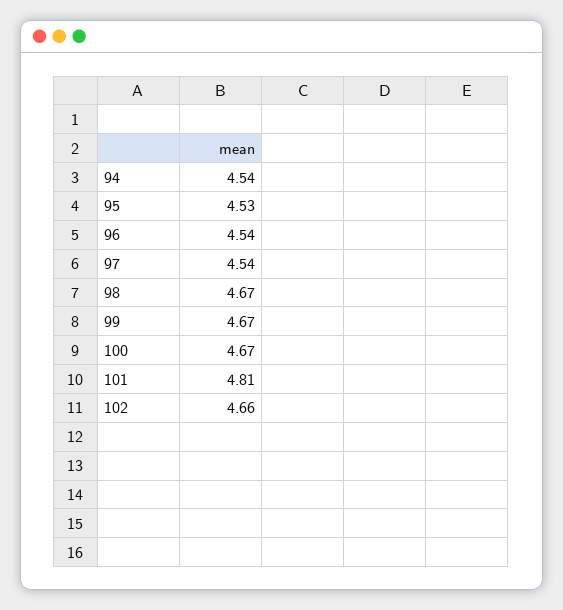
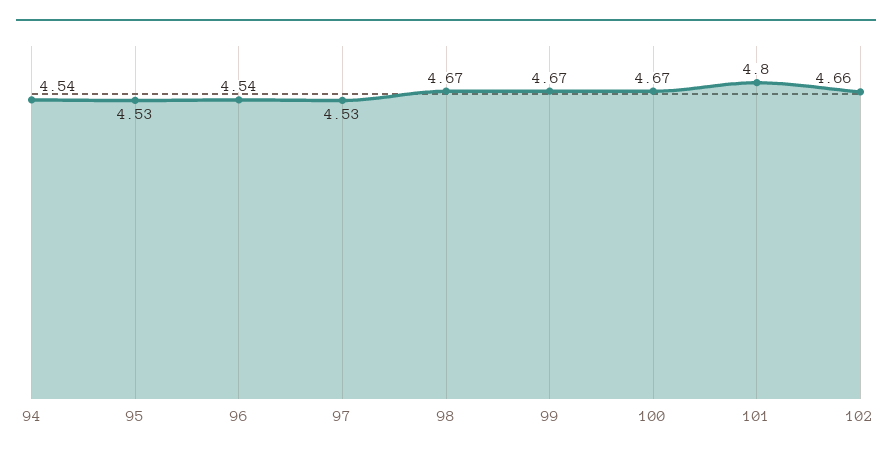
  {
    "94": 4.54,
    "95": 4.53,
    "96": 4.54,
-   "97": 4.54,
+   "97": 4.53,
    "98": 4.67,
    "99": 4.67,
    "100": 4.67,
-   "101": 4.81,
+   "101": 4.8,
    "102": 4.66
  }

